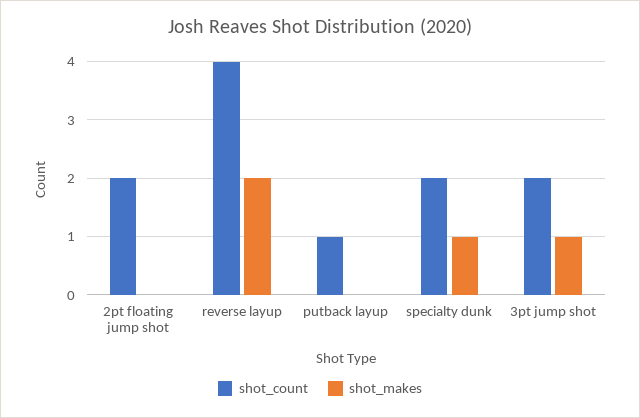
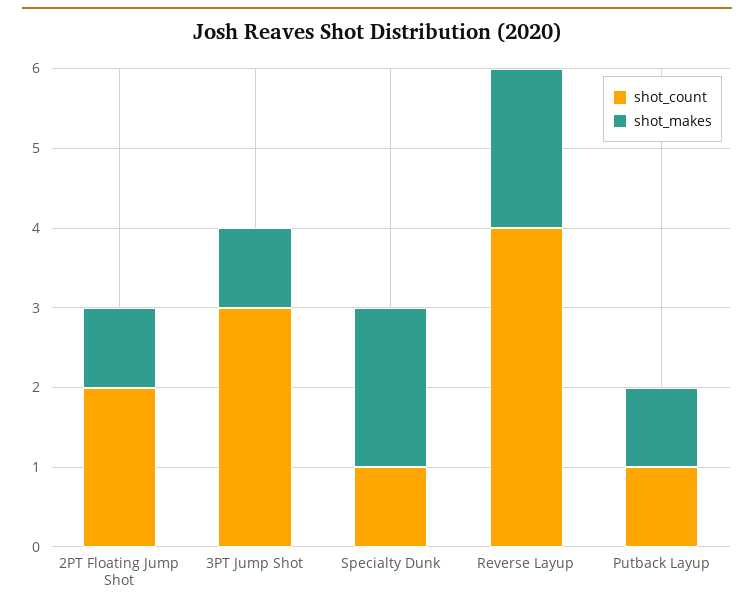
  {
    "shot_count": {
      "2pt floating jump shot": 2,
      "reverse layup": 4,
      "putback layup": 1,
-     "specialty dunk": 2,
+     "specialty dunk": 1,
-     "3pt jump shot": 2
+     "3pt jump shot": 3
    },
    "shot_makes": {
-     "2pt floating jump shot": 0,
+     "2pt floating jump shot": 1,
      "reverse layup": 2,
-     "putback layup": 0,
+     "putback layup": 1,
-     "specialty dunk": 1,
+     "specialty dunk": 2,
      "3pt jump shot": 1
    }
  }

